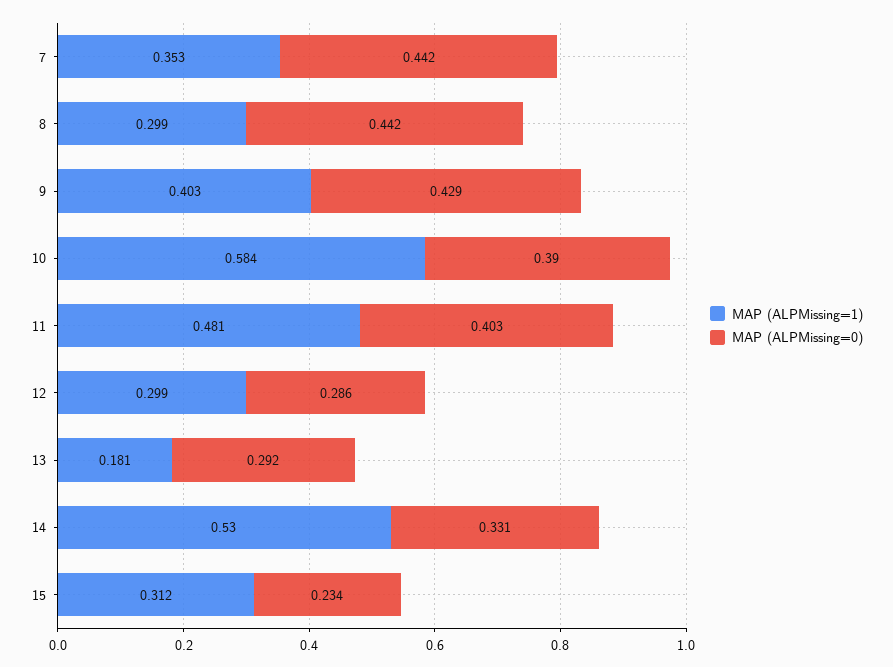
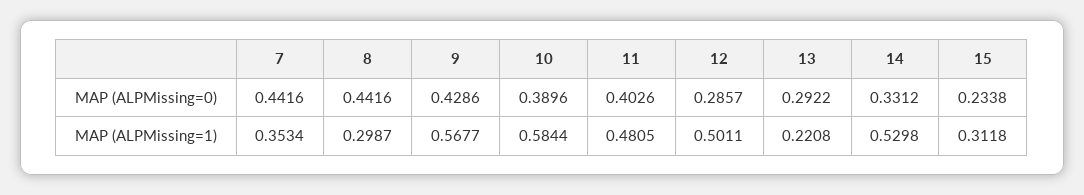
  {
    "MAP (ALPMissing=1)": {
      "7": 0.3534,
      "8": 0.2987,
-     "9": 0.403,
+     "9": 0.5677,
      "10": 0.5844,
      "11": 0.4805,
-     "12": 0.299,
+     "12": 0.5011,
-     "13": 0.181,
+     "13": 0.2208,
      "14": 0.5298,
      "15": 0.3118
    },
    "MAP (ALPMissing=0)": {
      "7": 0.4416,
      "8": 0.4416,
      "9": 0.4286,
      "10": 0.3896,
      "11": 0.4026,
      "12": 0.2857,
      "13": 0.2922,
      "14": 0.3312,
      "15": 0.2338
    }
  }

